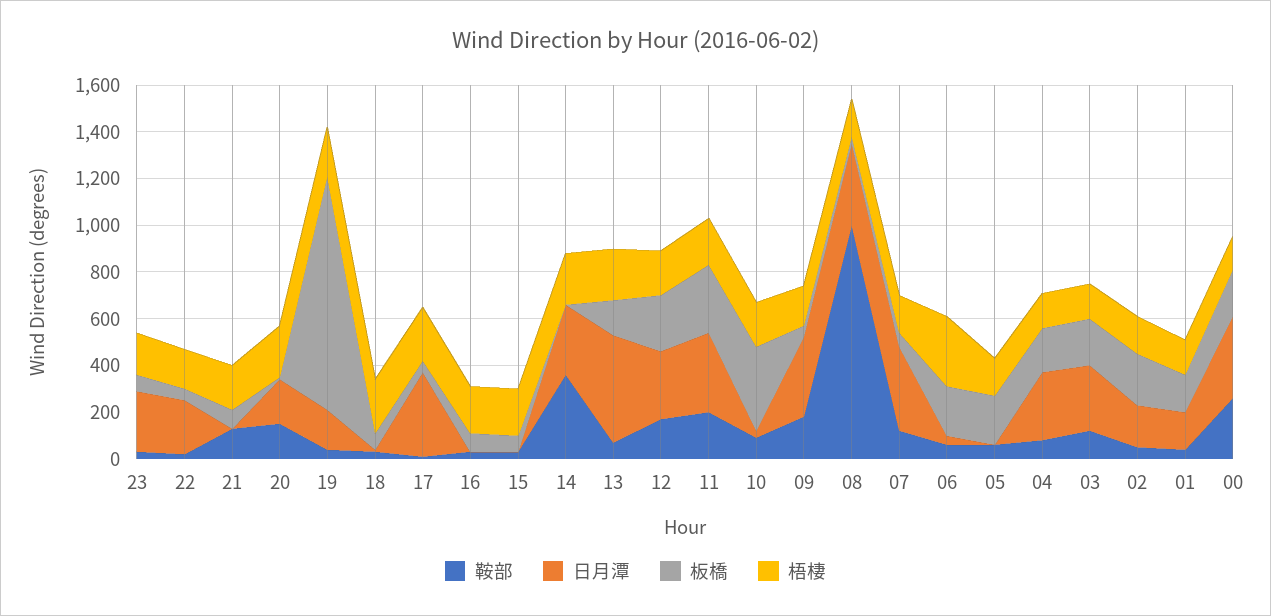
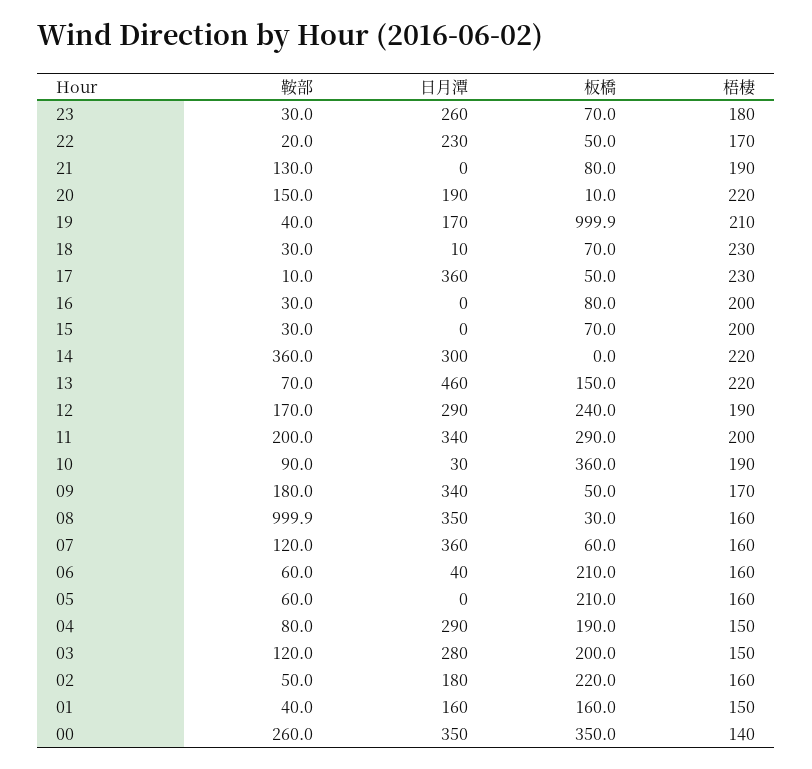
  {
    "鞍部": {
      "23": 30,
      "22": 20,
      "21": 130,
      "20": 150,
      "19": 40,
      "18": 30,
      "17": 10,
      "16": 30,
      "15": 30,
      "14": 360,
      "13": 70,
      "12": 170,
      "11": 200,
      "10": 90,
      "09": 180,
      "08": 999.9,
      "07": 120,
      "06": 60,
      "05": 60,
      "04": 80,
      "03": 120,
      "02": 50,
      "01": 40,
      "00": 260
    },
    "日月潭": {
      "23": 260,
      "22": 230,
      "21": 0,
      "20": 190,
      "19": 170,
      "18": 10,
      "17": 360,
      "16": 0,
      "15": 0,
      "14": 300,
      "13": 460,
      "12": 290,
      "11": 340,
      "10": 30,
      "09": 340,
      "08": 350,
      "07": 360,
      "06": 40,
      "05": 0,
      "04": 290,
      "03": 280,
      "02": 180,
      "01": 160,
      "00": 350
    },
    "板橋": {
      "23": 70,
      "22": 50,
      "21": 80,
      "20": 10,
      "19": 999.9,
      "18": 70,
      "17": 50,
      "16": 80,
      "15": 70,
      "14": 0,
      "13": 150,
      "12": 240,
      "11": 290,
      "10": 360,
      "09": 50,
      "08": 30,
      "07": 60,
      "06": 210,
      "05": 210,
      "04": 190,
      "03": 200,
      "02": 220,
      "01": 160,
-     "00": 200
+     "00": 350
    },
    "梧棲": {
      "23": 180,
      "22": 170,
      "21": 190,
      "20": 220,
      "19": 210,
      "18": 230,
      "17": 230,
      "16": 200,
      "15": 200,
      "14": 220,
      "13": 220,
      "12": 190,
      "11": 200,
      "10": 190,
      "09": 170,
      "08": 160,
      "07": 160,
-     "06": 300,
+     "06": 160,
      "05": 160,
      "04": 150,
      "03": 150,
      "02": 160,
      "01": 150,
      "00": 140
    }
  }

